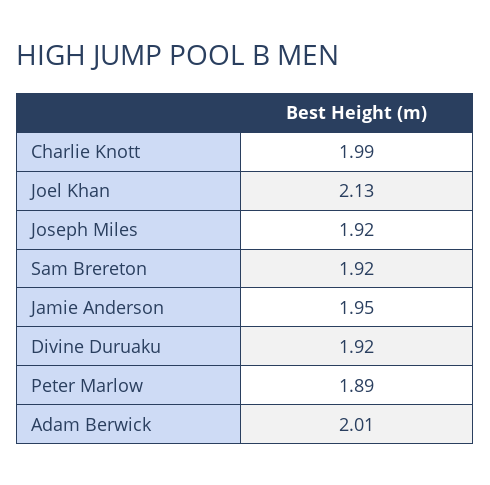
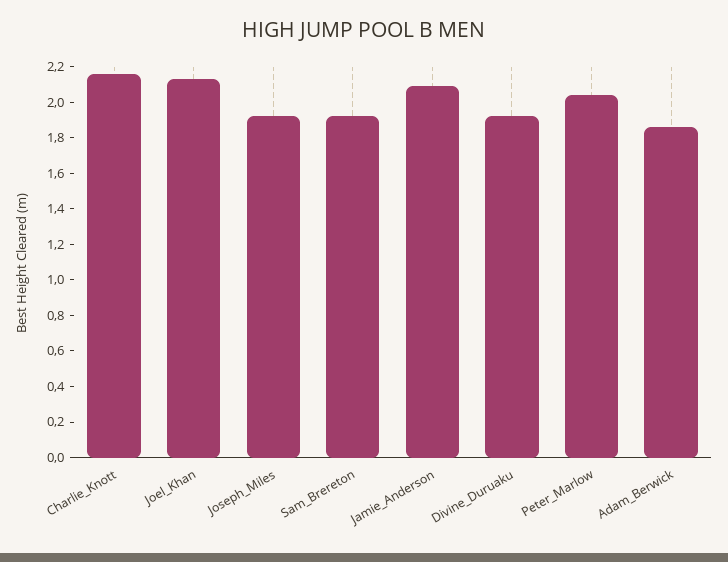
  {
-   "Charlie Knott": 1.99,
+   "Charlie Knott": 2.15,
    "Joel Khan": 2.13,
    "Joseph Miles": 1.92,
    "Sam Brereton": 1.92,
-   "Jamie Anderson": 1.95,
+   "Jamie Anderson": 2.1,
    "Divine Duruaku": 1.92,
-   "Peter Marlow": 1.89,
+   "Peter Marlow": 2.05,
-   "Adam Berwick": 2.01
+   "Adam Berwick": 1.85
  }

